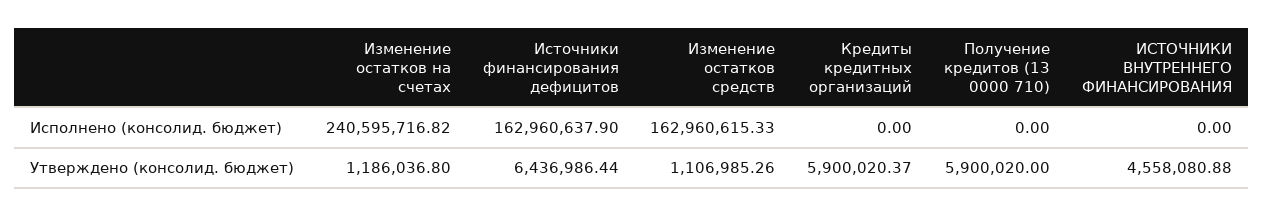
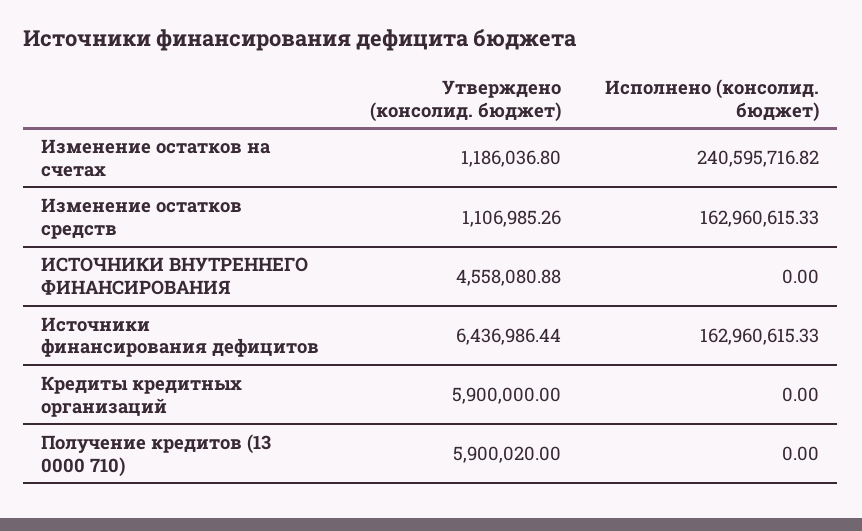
  {
    "Изменение остатков на счетах": {
      "Исполнено (консолид. бюджет)": 240595716.82,
      "Утверждено (консолид. бюджет)": 1186036.8
    },
    "Источники финансирования дефицитов": {
-     "Исполнено (консолид. бюджет)": 162960637.9,
+     "Исполнено (консолид. бюджет)": 162960615.33,
      "Утверждено (консолид. бюджет)": 6436986.44
    },
    "Изменение остатков средств": {
      "Исполнено (консолид. бюджет)": 162960615.33,
      "Утверждено (консолид. бюджет)": 1106985.26
    },
    "Кредиты кредитных организаций": {
      "Исполнено (консолид. бюджет)": 0,
-     "Утверждено (консолид. бюджет)": 5900020.37
+     "Утверждено (консолид. бюджет)": 5900000
    },
    "Получение кредитов (13 0000 710)": {
      "Исполнено (консолид. бюджет)": 0,
      "Утверждено (консолид. бюджет)": 5900020
    },
    "ИСТОЧНИКИ ВНУТРЕННЕГО ФИНАНСИРОВАНИЯ": {
      "Исполнено (консолид. бюджет)": 0,
      "Утверждено (консолид. бюджет)": 4558080.88
    }
  }

